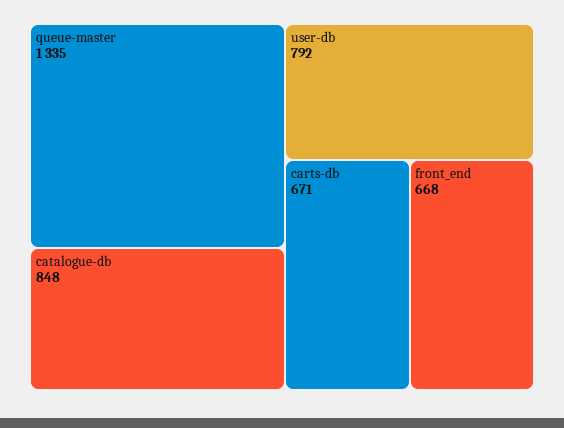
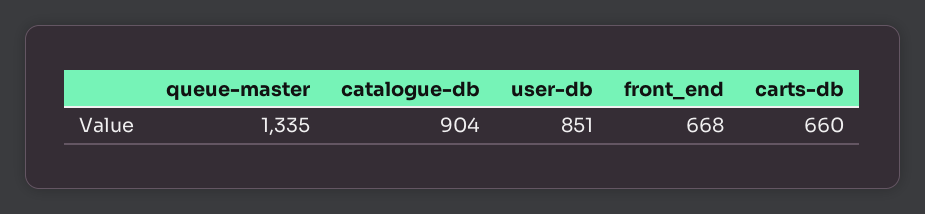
  {
    "queue-master": 1335,
-   "catalogue-db": 848,
+   "catalogue-db": 904,
-   "user-db": 792,
+   "user-db": 851,
-   "carts-db": 671,
+   "carts-db": 660,
    "front_end": 668
  }

